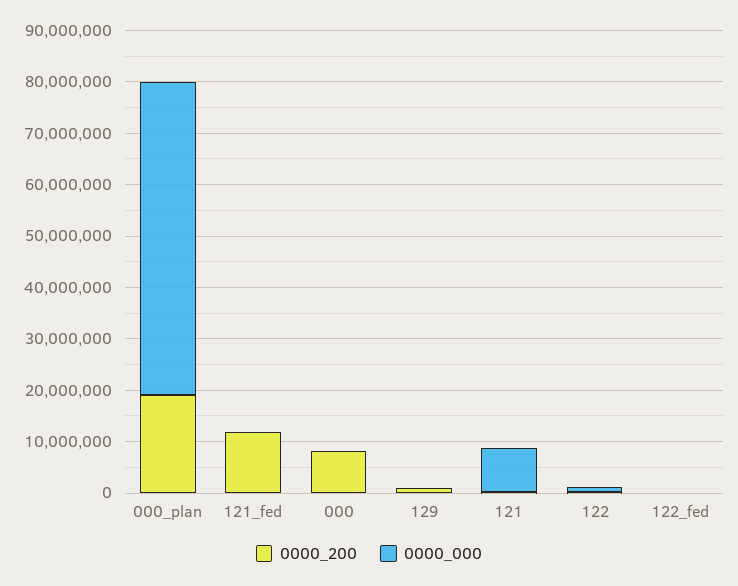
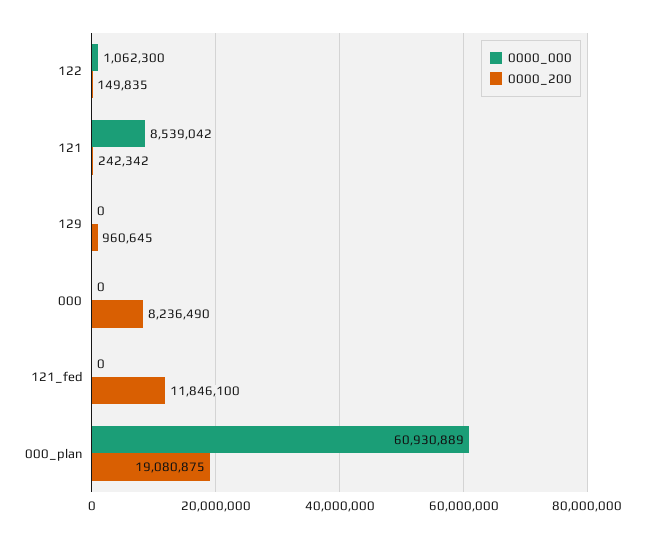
  {
    "0000_200": {
      "000_plan": 19080875,
      "121_fed": 11846100,
      "000": 8236490,
      "129": 960645,
      "121": 242342,
-     "122": 149835,
+     "122": 149835
-     "122_fed": 0
    },
    "0000_000": {
      "000_plan": 60930889,
      "121_fed": 0,
      "000": 0,
      "129": 0,
      "121": 8539042,
-     "122": 1062300,
+     "122": 1062300
-     "122_fed": 0
    }
  }

